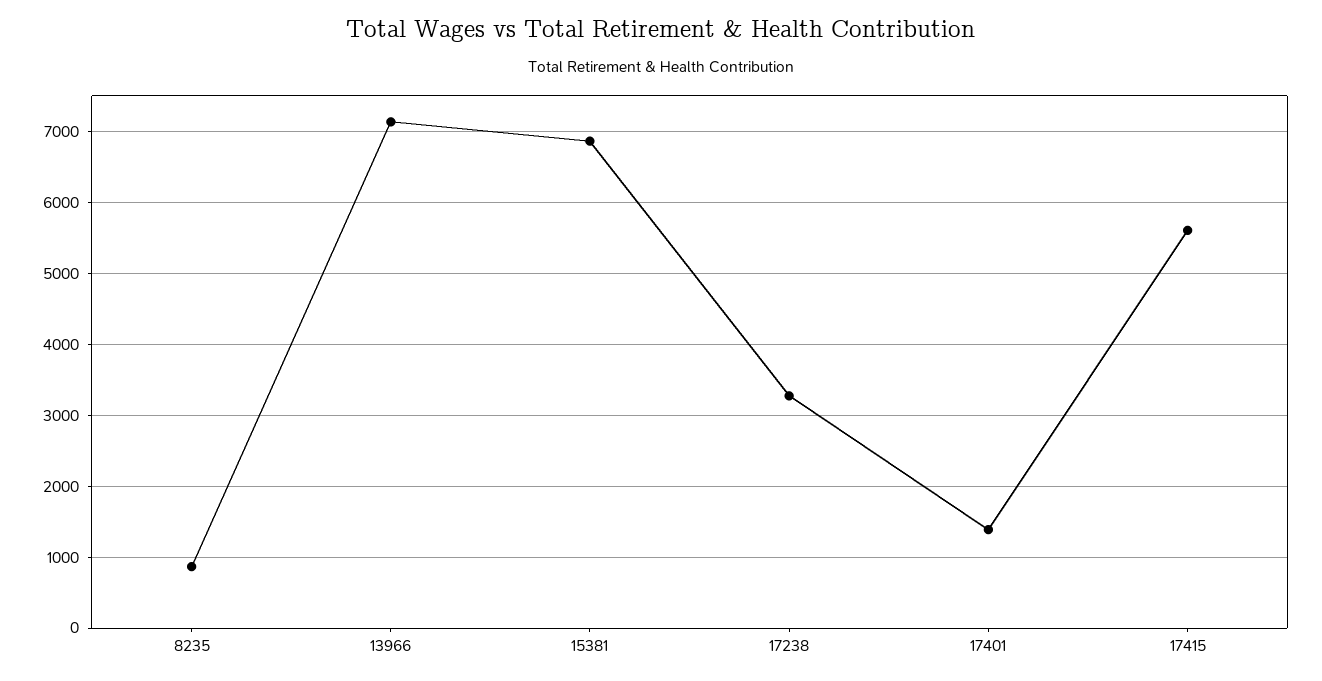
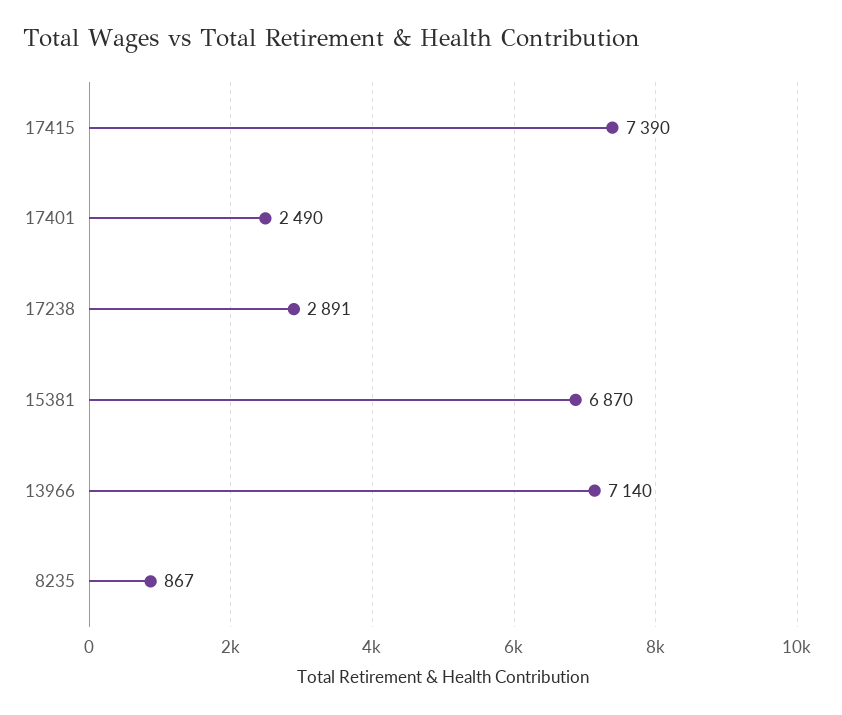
  {
    "8235": 867,
    "13966": 7140,
    "15381": 6870,
-   "17238": 3300,
+   "17238": 2891,
-   "17401": 1400,
+   "17401": 2490,
-   "17415": 5600
+   "17415": 7390
  }

